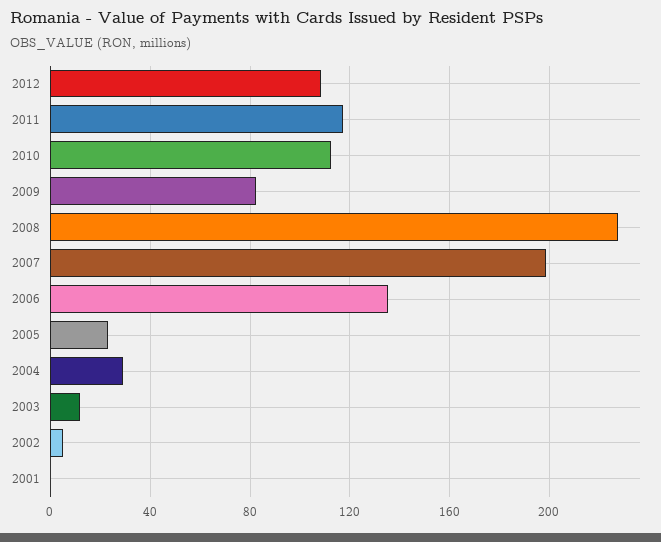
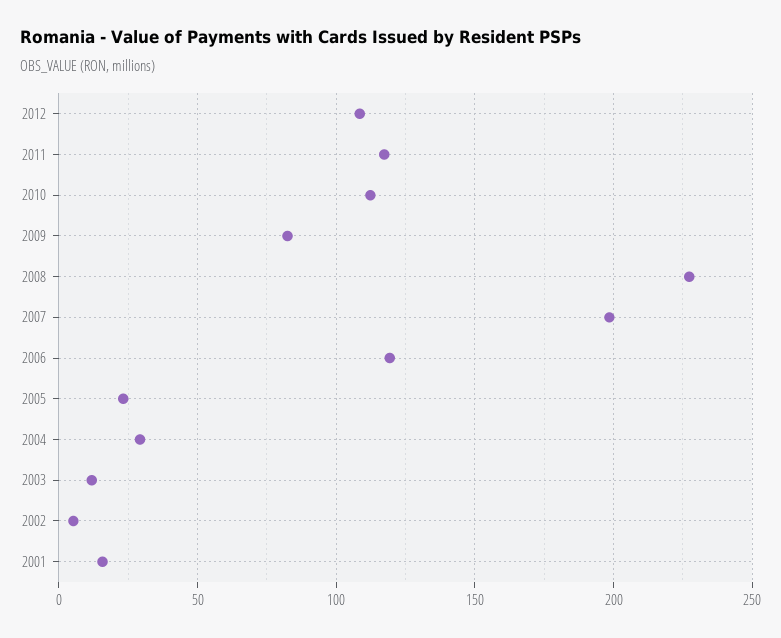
  {
    "2012": 110,
    "2011": 115,
    "2010": 110,
    "2009": 80,
    "2008": 225,
    "2007": 200,
-   "2006": 135,
+   "2006": 120,
    "2005": 25,
    "2004": 30,
    "2003": 10,
    "2002": 5,
-   "2001": 0
+   "2001": 15
  }

